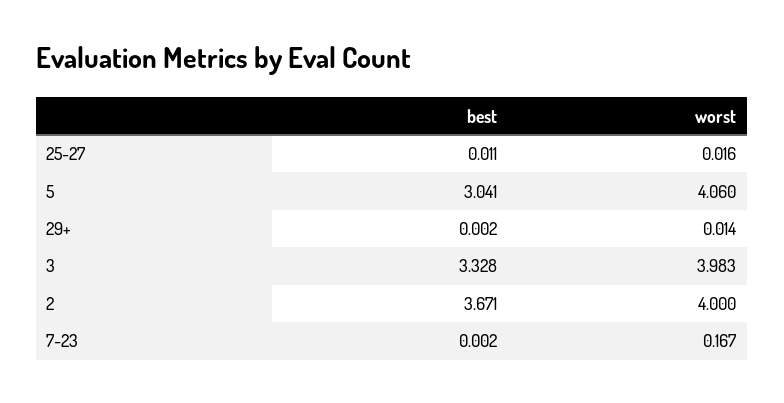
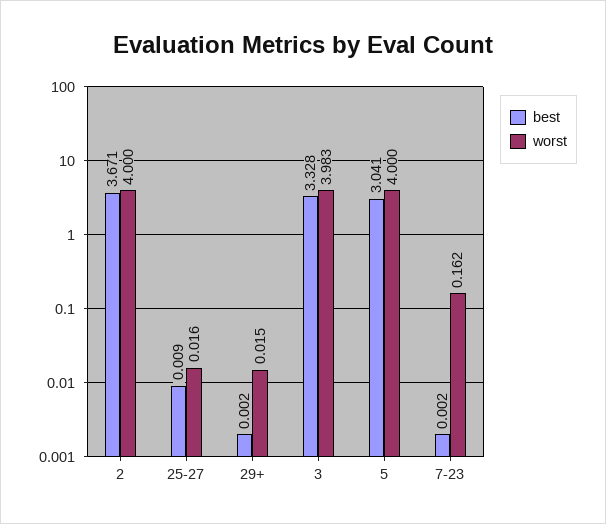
  {
    "best": {
-     "25-27": 0.011,
+     "25-27": 0.009,
      "5": 3.041,
      "29+": 0.002,
      "3": 3.328,
      "2": 3.671,
      "7-23": 0.002
    },
    "worst": {
      "25-27": 0.016,
-     "5": 4.06,
+     "5": 4,
-     "29+": 0.014,
+     "29+": 0.015,
      "3": 3.983,
      "2": 4,
-     "7-23": 0.167
+     "7-23": 0.162
    }
  }

